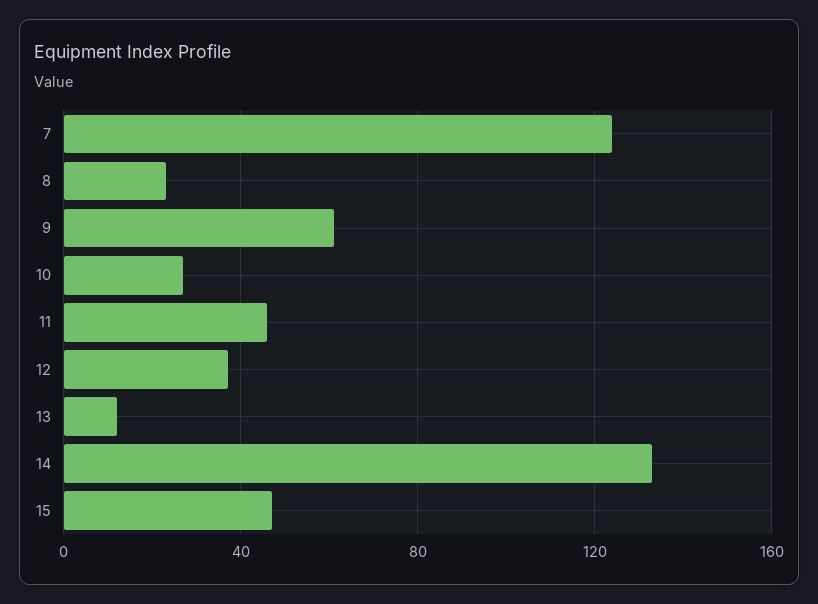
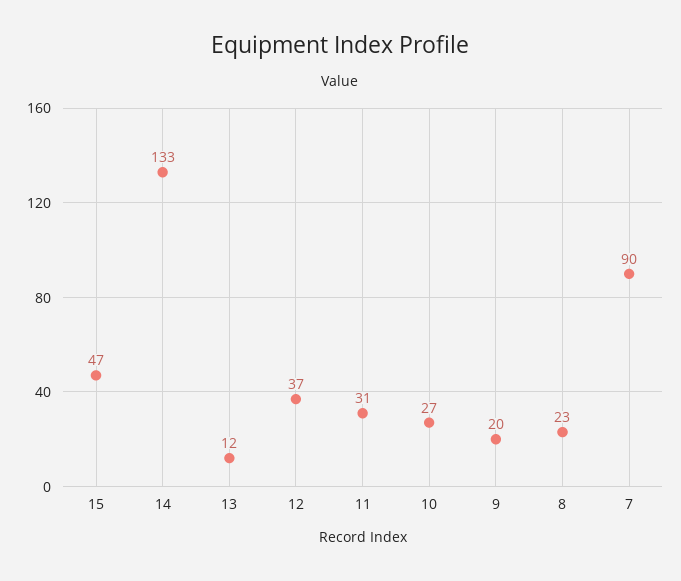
  {
-   "7": 125,
+   "7": 90,
    "8": 23,
-   "9": 60,
+   "9": 20,
    "10": 27,
-   "11": 45,
+   "11": 31,
    "12": 37,
    "13": 12,
    "14": 133,
    "15": 47
  }

